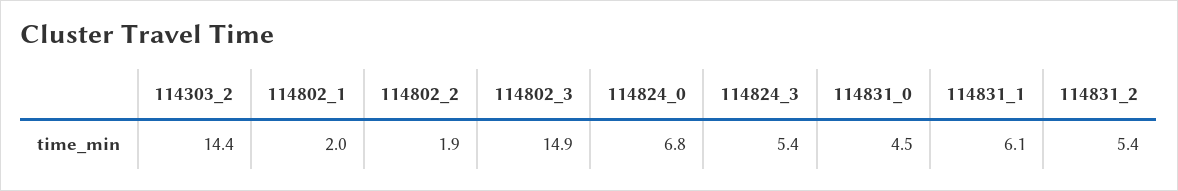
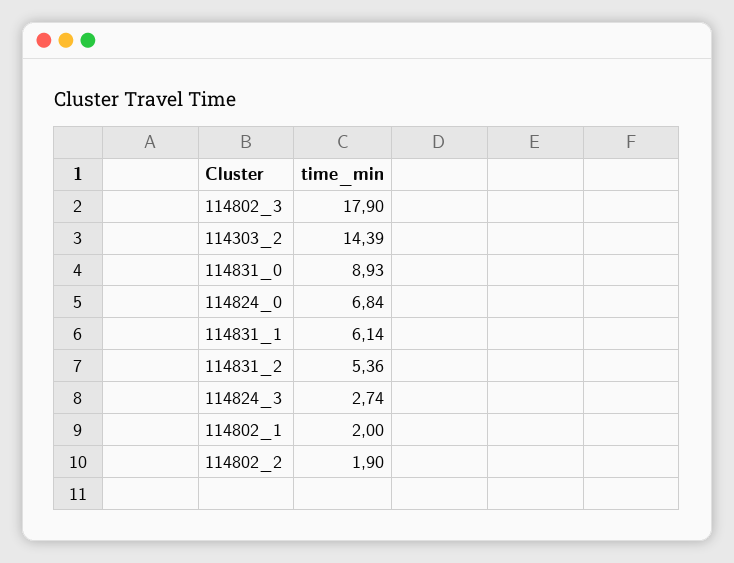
  {
    "114303_2": 14.39,
    "114802_1": 2,
    "114802_2": 1.9,
-   "114802_3": 14.9,
+   "114802_3": 17.9,
    "114824_0": 6.84,
-   "114824_3": 5.4,
+   "114824_3": 2.74,
-   "114831_0": 4.5,
+   "114831_0": 8.93,
    "114831_1": 6.14,
    "114831_2": 5.36
  }

